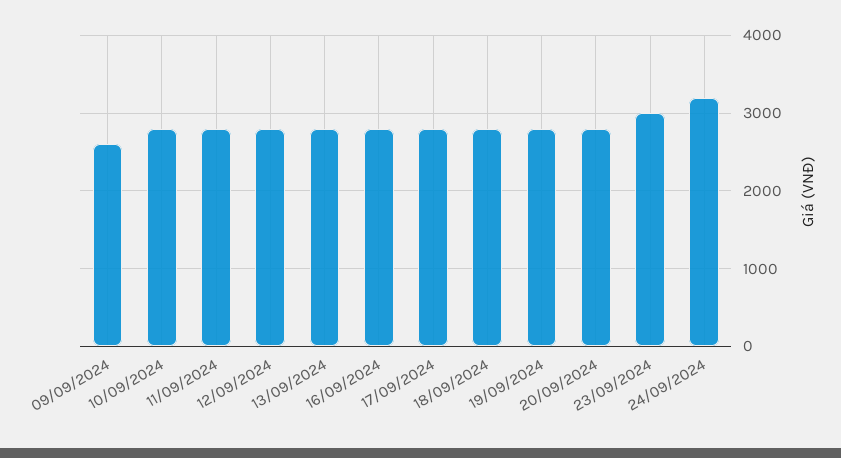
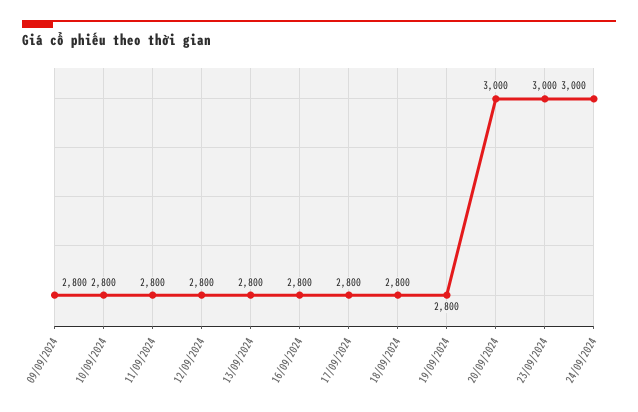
  {
-   "09/09/2024": 2600,
+   "09/09/2024": 2800,
    "10/09/2024": 2800,
    "11/09/2024": 2800,
    "12/09/2024": 2800,
    "13/09/2024": 2800,
    "16/09/2024": 2800,
    "17/09/2024": 2800,
    "18/09/2024": 2800,
    "19/09/2024": 2800,
-   "20/09/2024": 2800,
+   "20/09/2024": 3000,
    "23/09/2024": 3000,
-   "24/09/2024": 3200
+   "24/09/2024": 3000
  }

